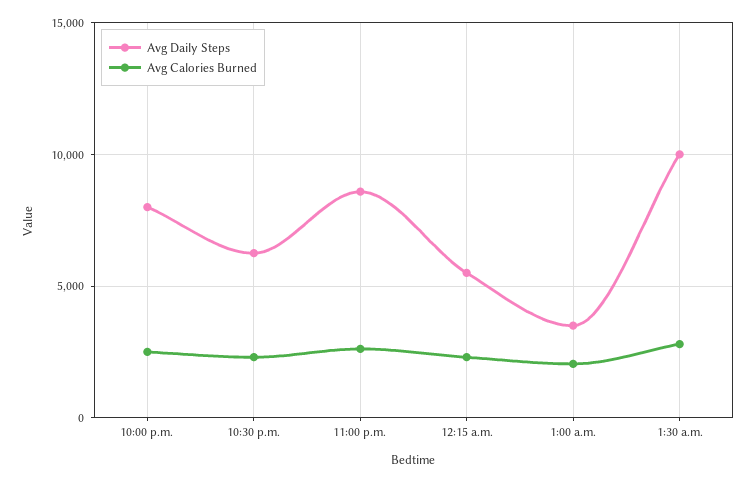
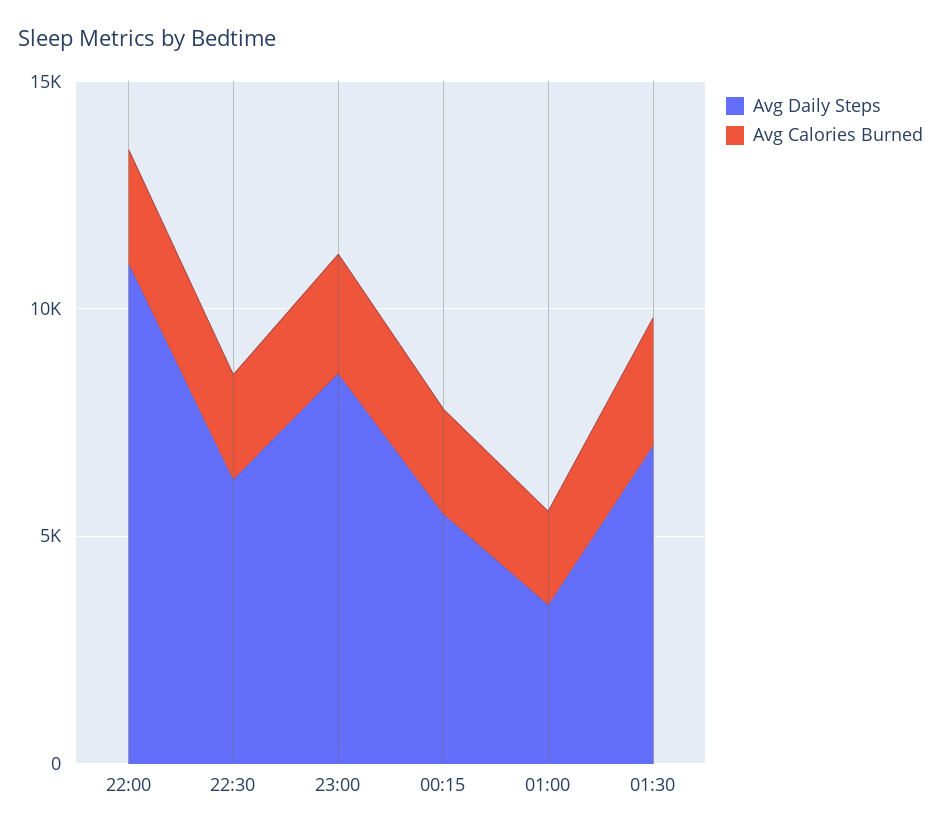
  {
    "Avg Daily Steps": {
-     "10:00 p.m.": 8000,
+     "10:00 p.m.": 11000,
      "10:30 p.m.": 6500,
      "11:00 p.m.": 8500,
      "12:15 a.m.": 5500,
      "1:00 a.m.": 3500,
-     "1:30 a.m.": 10000
+     "1:30 a.m.": 7000
    },
    "Avg Calories Burned": {
      "10:00 p.m.": 2500,
      "10:30 p.m.": 2500,
      "11:00 p.m.": 2500,
      "12:15 a.m.": 2500,
      "1:00 a.m.": 2000,
      "1:30 a.m.": 3000
    }
  }

